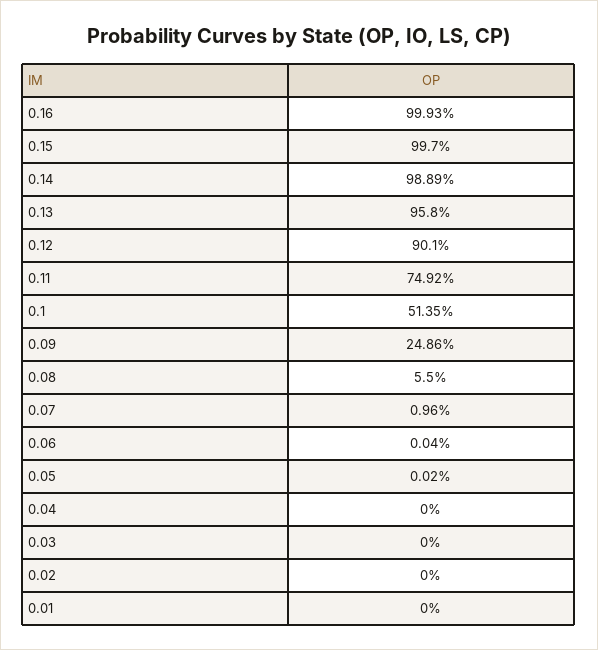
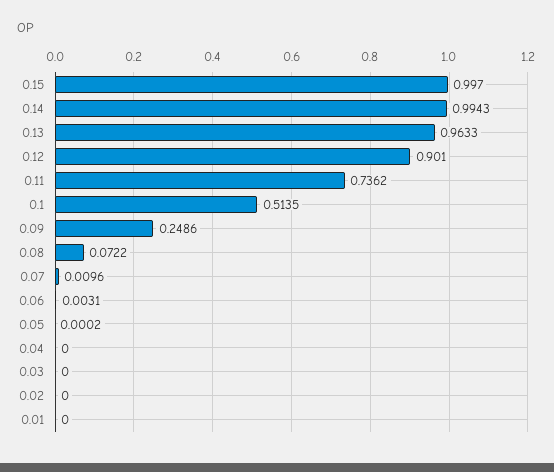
  {
-   "0.16": 0.9993,
    "0.15": 0.997,
-   "0.14": 0.9889,
+   "0.14": 0.9943,
-   "0.13": 0.958,
+   "0.13": 0.9633,
    "0.12": 0.901,
-   "0.11": 0.7492,
+   "0.11": 0.7362,
    "0.1": 0.5135,
    "0.09": 0.2486,
-   "0.08": 0.055,
+   "0.08": 0.0722,
    "0.07": 0.0096,
-   "0.06": 0.0004,
+   "0.06": 0.0031,
    "0.05": 0.0002,
    "0.04": 0,
    "0.03": 0,
    "0.02": 0,
    "0.01": 0
  }

